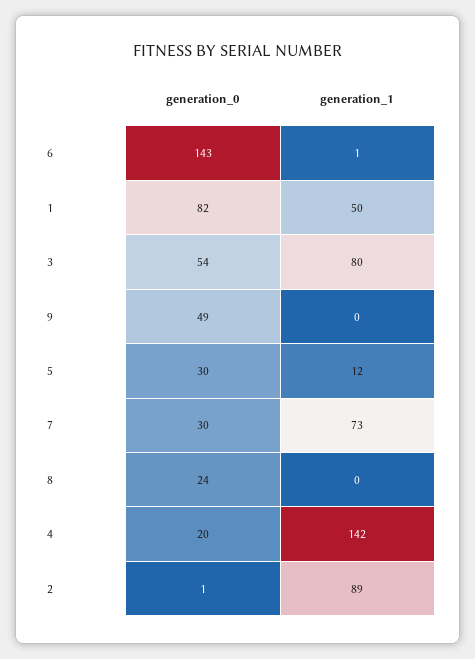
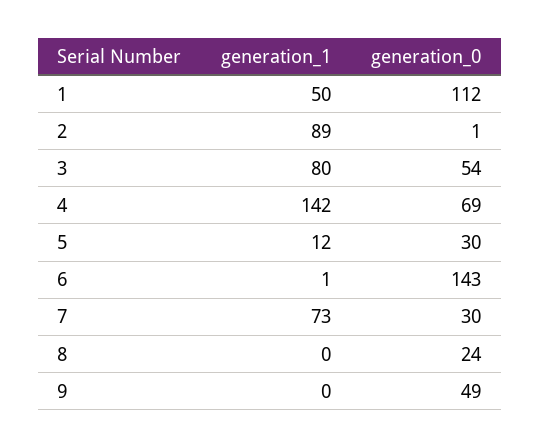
  {
    "generation_0": {
      "6": 143,
-     "1": 82,
+     "1": 112,
      "3": 54,
      "9": 49,
      "5": 30,
      "7": 30,
      "8": 24,
-     "4": 20,
+     "4": 69,
      "2": 1
    },
    "generation_1": {
      "6": 1,
      "1": 50,
      "3": 80,
      "9": 0,
      "5": 12,
      "7": 73,
      "8": 0,
      "4": 142,
      "2": 89
    }
  }

